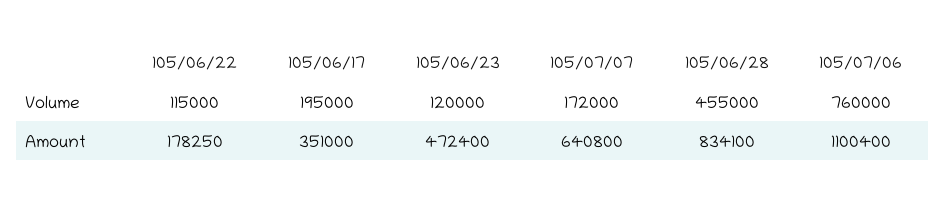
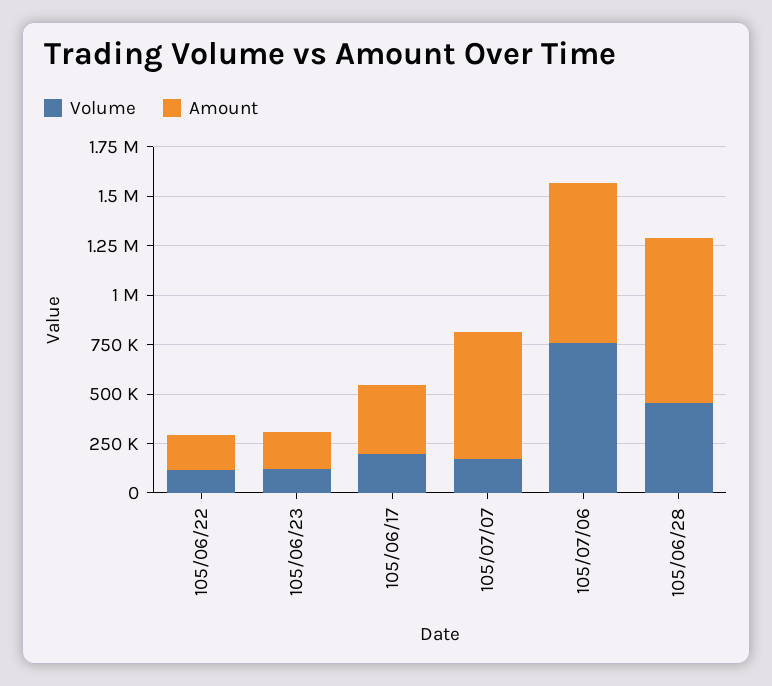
  {
    "Volume": {
      "105/06/22": 115000,
      "105/06/17": 195000,
      "105/06/23": 120000,
      "105/07/07": 172000,
      "105/06/28": 455000,
      "105/07/06": 760000
    },
    "Amount": {
      "105/06/22": 178250,
      "105/06/17": 351000,
-     "105/06/23": 472400,
+     "105/06/23": 200000,
      "105/07/07": 640800,
      "105/06/28": 834100,
-     "105/07/06": 1100400
+     "105/07/06": 800000
    }
  }

